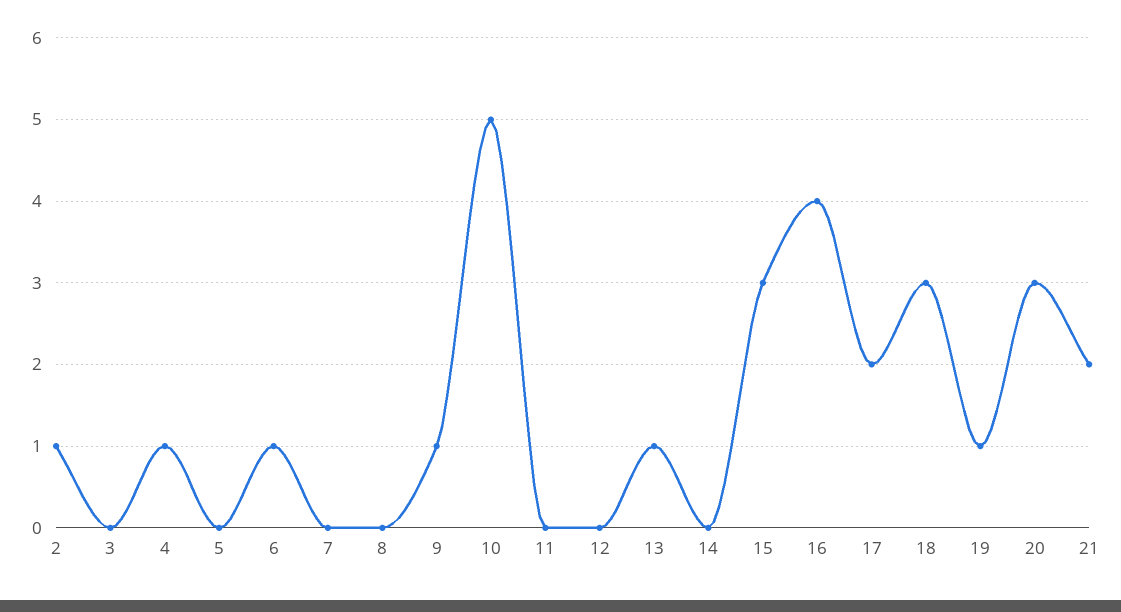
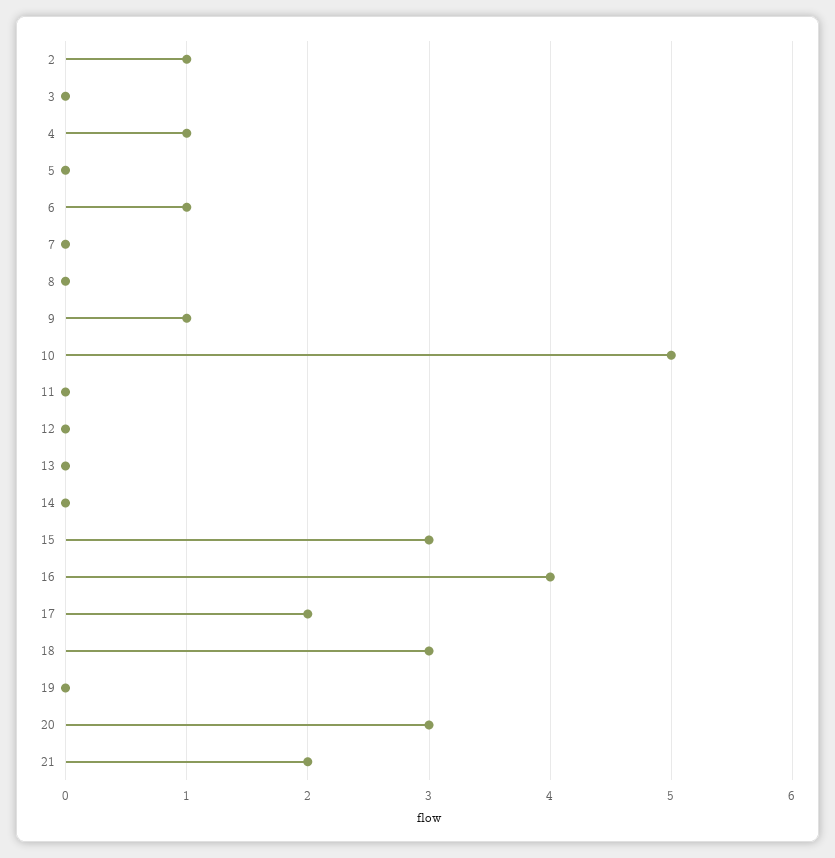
  {
    "2": 1,
    "3": 0,
    "4": 1,
    "5": 0,
    "6": 1,
    "7": 0,
    "8": 0,
    "9": 1,
    "10": 5,
    "11": 0,
    "12": 0,
-   "13": 1,
+   "13": 0,
    "14": 0,
    "15": 3,
    "16": 4,
    "17": 2,
    "18": 3,
-   "19": 1,
+   "19": 0,
    "20": 3,
    "21": 2
  }

